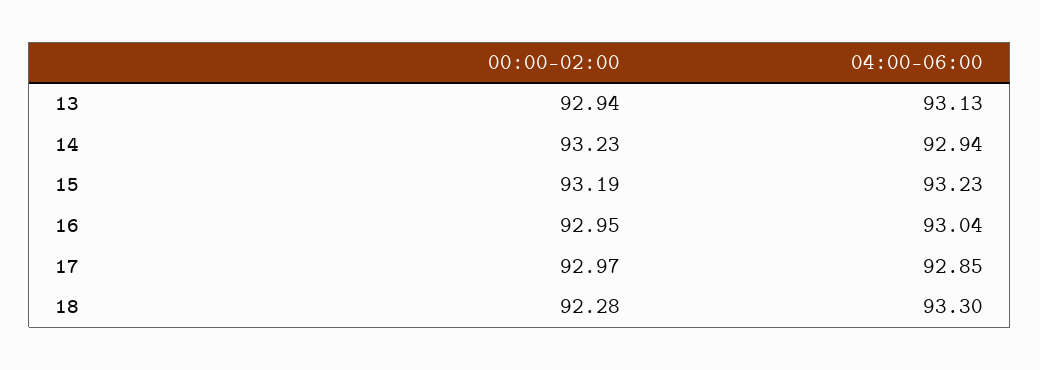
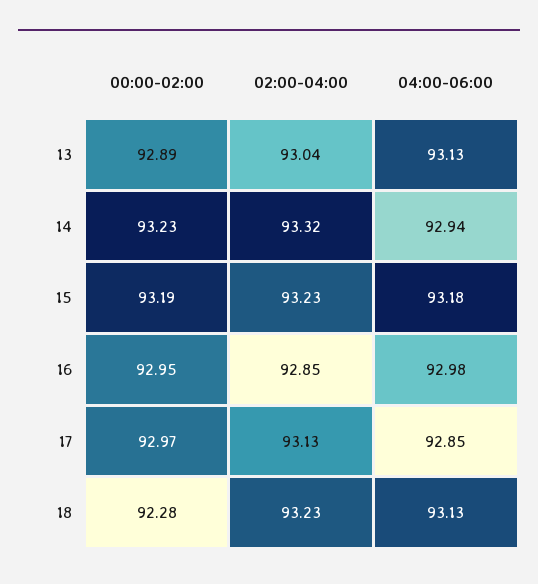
  {
    "00:00-02:00": {
-     "13": 92.94,
+     "13": 92.89,
      "14": 93.23,
      "15": 93.19,
      "16": 92.95,
      "17": 92.97,
      "18": 92.28
    },
    "04:00-06:00": {
      "13": 93.13,
      "14": 92.94,
-     "15": 93.23,
+     "15": 93.18,
-     "16": 93.04,
+     "16": 92.98,
      "17": 92.85,
-     "18": 93.3
+     "18": 93.13
-   }
+   },
+   "02:00-04:00": {
+     "13": 93.04,
+     "14": 93.32,
+     "15": 93.23,
+     "16": 92.85,
+     "17": 93.13,
+     "18": 93.23
+   }
  }

